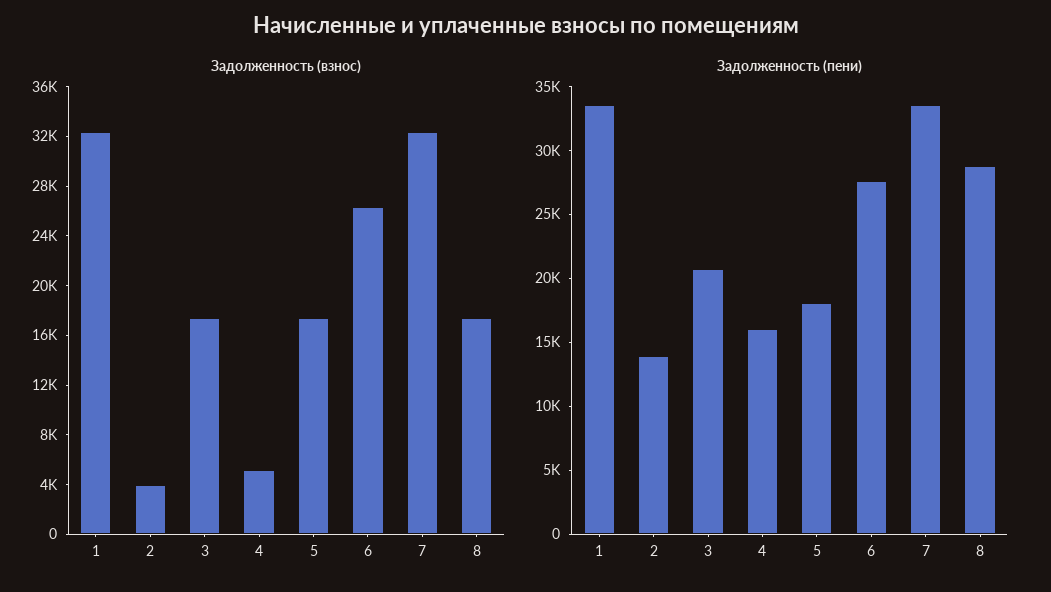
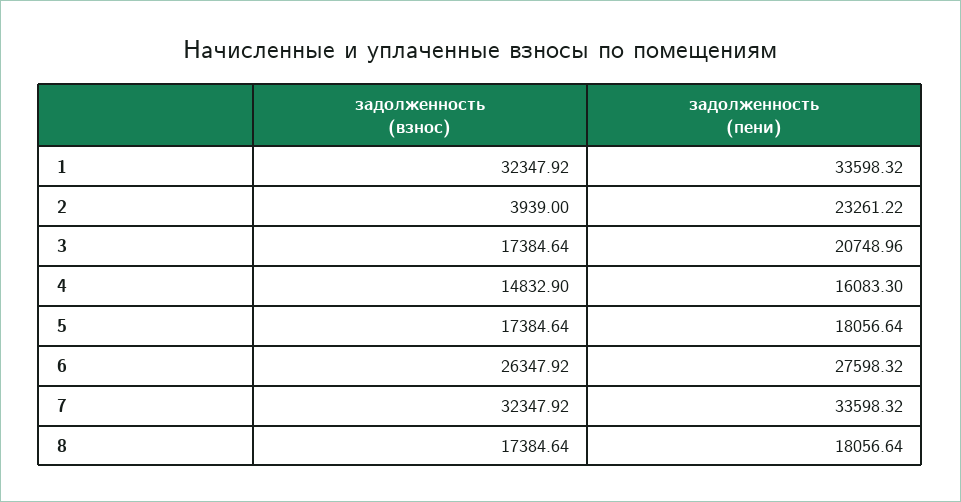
  {
    "Задолженность (взнос)": {
      "1": 32347.92,
      "2": 3939,
      "3": 17384.64,
-     "4": 5000,
+     "4": 14832.9,
      "5": 17384.64,
      "6": 26347.92,
      "7": 32347.92,
      "8": 17384.64
    },
    "Задолженность (пени)": {
      "1": 33598.32,
-     "2": 14000,
+     "2": 23261.22,
      "3": 20748.96,
      "4": 16083.3,
      "5": 18056.64,
      "6": 27598.32,
      "7": 33598.32,
-     "8": 29000
+     "8": 18056.64
    }
  }

